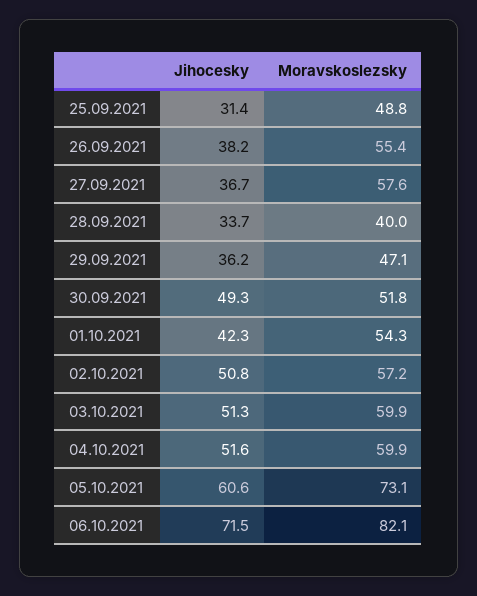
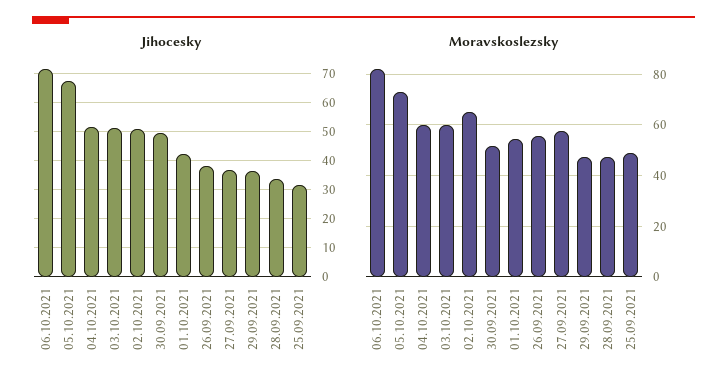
  {
    "Jihocesky": {
      "25.09.2021": 31.4,
      "26.09.2021": 38.2,
      "27.09.2021": 36.7,
      "28.09.2021": 33.7,
      "29.09.2021": 36.2,
      "30.09.2021": 49.3,
      "01.10.2021": 42.3,
      "02.10.2021": 50.8,
      "03.10.2021": 51.3,
      "04.10.2021": 51.6,
-     "05.10.2021": 60.6,
+     "05.10.2021": 67.5,
      "06.10.2021": 71.5
    },
    "Moravskoslezsky": {
      "25.09.2021": 48.8,
      "26.09.2021": 55.4,
      "27.09.2021": 57.6,
-     "28.09.2021": 40,
+     "28.09.2021": 47.5,
      "29.09.2021": 47.1,
      "30.09.2021": 51.8,
      "01.10.2021": 54.3,
-     "02.10.2021": 57.2,
+     "02.10.2021": 65,
      "03.10.2021": 59.9,
      "04.10.2021": 59.9,
      "05.10.2021": 73.1,
      "06.10.2021": 82.1
    }
  }

